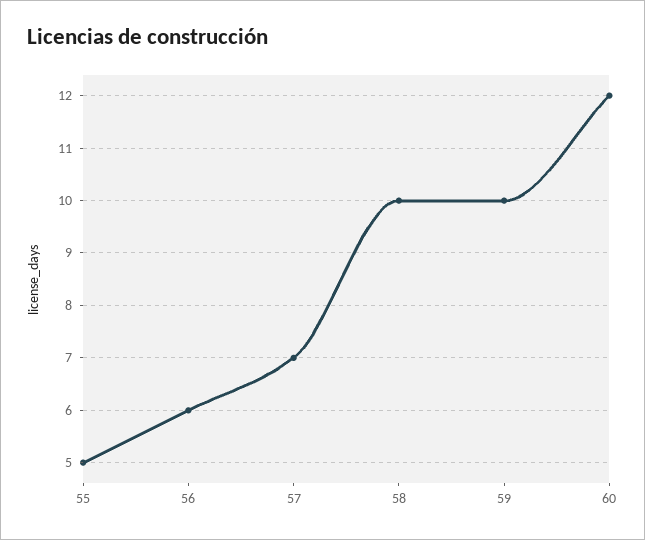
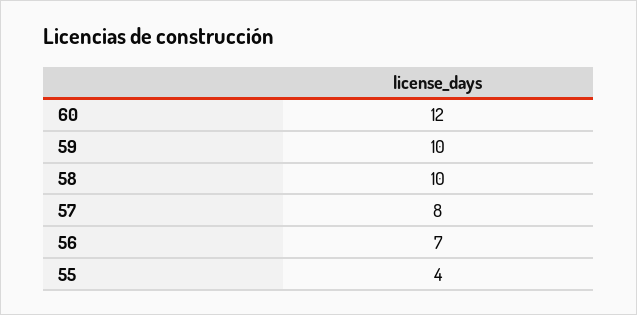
  {
-   "55": 5,
+   "55": 4,
-   "56": 6,
+   "56": 7,
-   "57": 7,
+   "57": 8,
    "58": 10,
    "59": 10,
    "60": 12
  }

